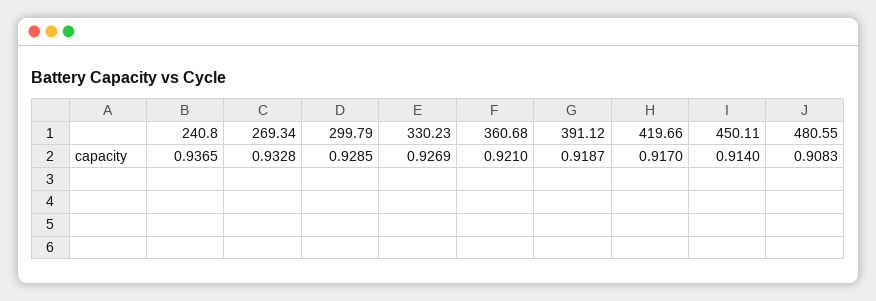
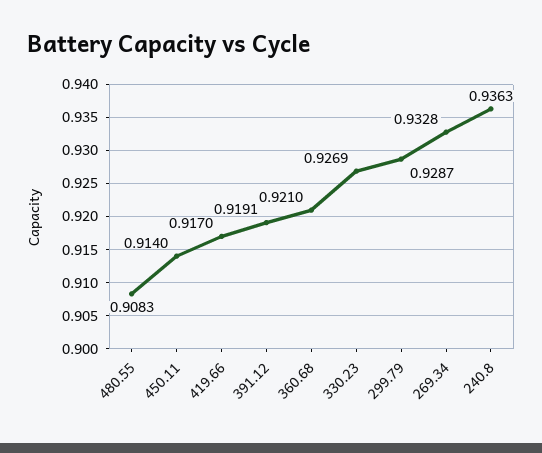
  {
-   "240.8": 0.9365,
+   "240.8": 0.9363,
    "269.34": 0.9328,
-   "299.79": 0.9285,
+   "299.79": 0.9287,
    "330.23": 0.9269,
    "360.68": 0.921,
-   "391.12": 0.9187,
+   "391.12": 0.9191,
    "419.66": 0.917,
    "450.11": 0.914,
    "480.55": 0.9083
  }

